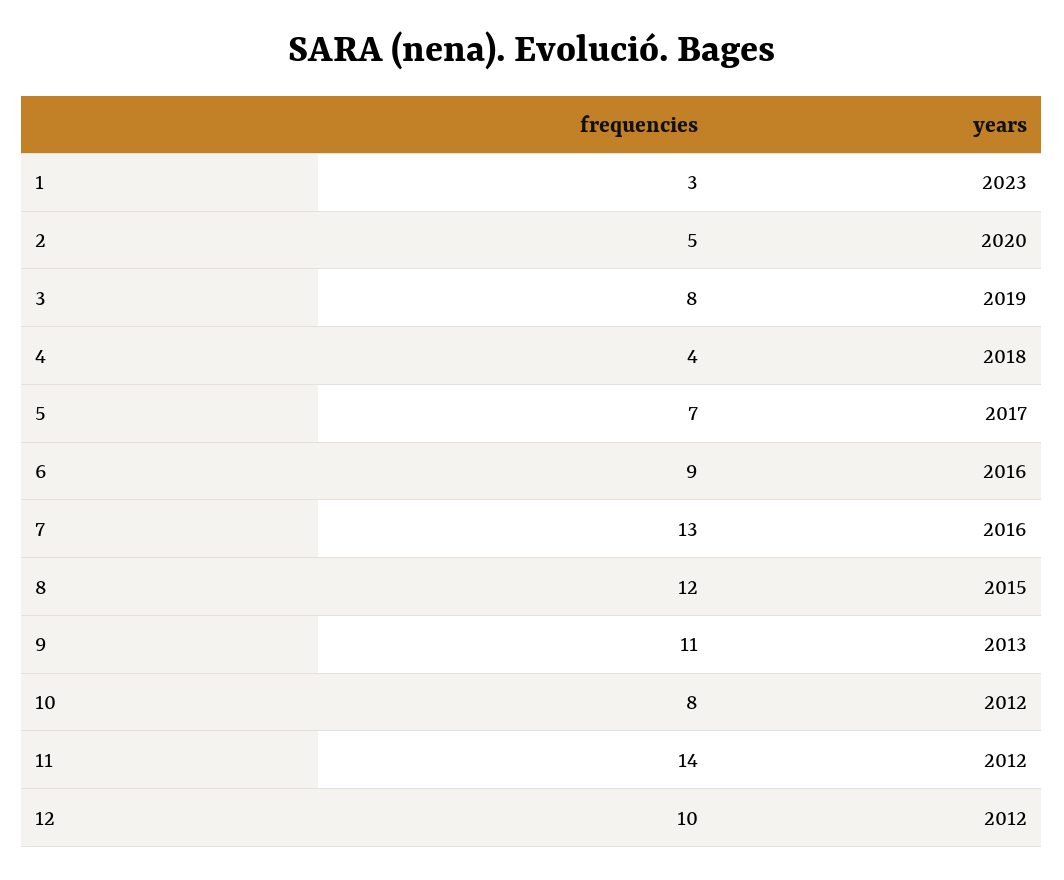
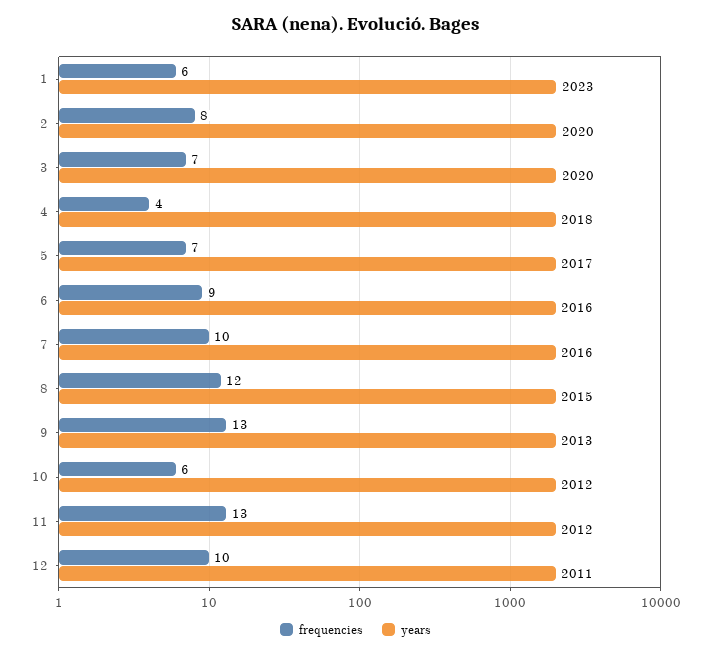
  {
    "frequencies": {
-     "1": 3,
+     "1": 6,
-     "2": 5,
+     "2": 8,
-     "3": 8,
+     "3": 7,
      "4": 4,
      "5": 7,
      "6": 9,
-     "7": 13,
+     "7": 10,
      "8": 12,
-     "9": 11,
+     "9": 13,
-     "10": 8,
+     "10": 6,
-     "11": 14,
+     "11": 13,
      "12": 10
    },
    "years": {
      "1": 2023,
      "2": 2020,
-     "3": 2019,
+     "3": 2020,
      "4": 2018,
      "5": 2017,
      "6": 2016,
      "7": 2016,
      "8": 2015,
      "9": 2013,
      "10": 2012,
      "11": 2012,
-     "12": 2012
+     "12": 2011
    }
  }

